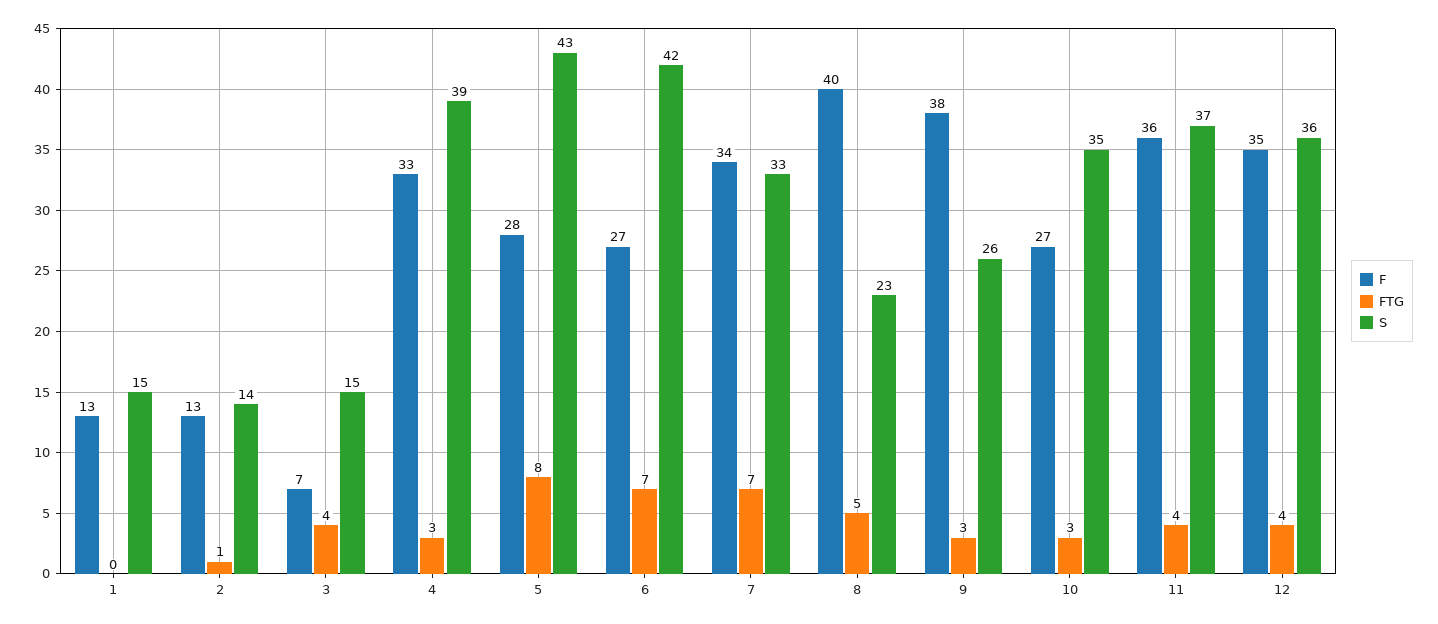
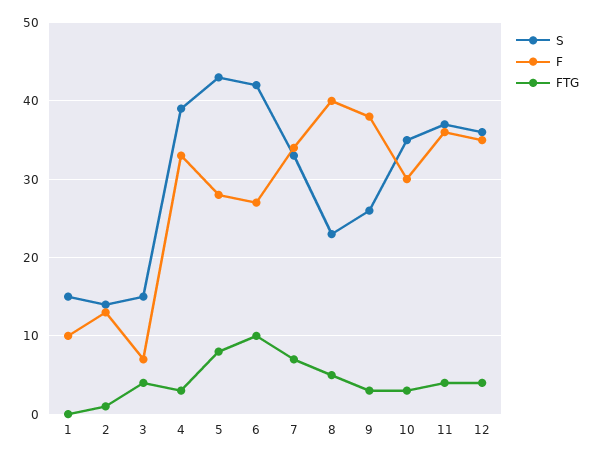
  {
    "F": {
-     "1": 13,
+     "1": 10,
      "2": 13,
      "3": 7,
      "4": 33,
      "5": 28,
      "6": 27,
      "7": 34,
      "8": 40,
      "9": 38,
-     "10": 27,
+     "10": 30,
      "11": 36,
      "12": 35
    },
    "FTG": {
      "1": 0,
      "2": 1,
      "3": 4,
      "4": 3,
      "5": 8,
-     "6": 7,
+     "6": 10,
      "7": 7,
      "8": 5,
      "9": 3,
      "10": 3,
      "11": 4,
      "12": 4
    },
    "S": {
      "1": 15,
      "2": 14,
      "3": 15,
      "4": 39,
      "5": 43,
      "6": 42,
      "7": 33,
      "8": 23,
      "9": 26,
      "10": 35,
      "11": 37,
      "12": 36
    }
  }

